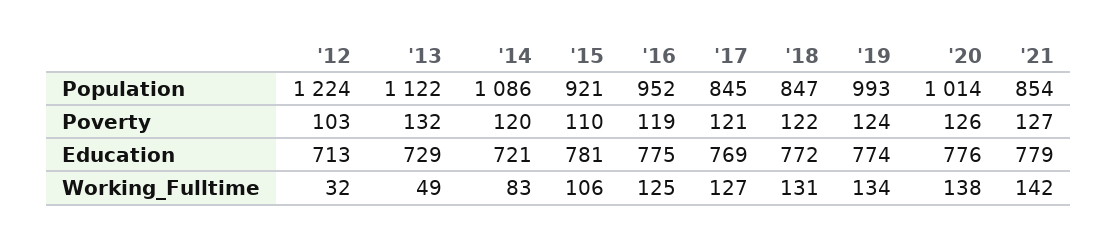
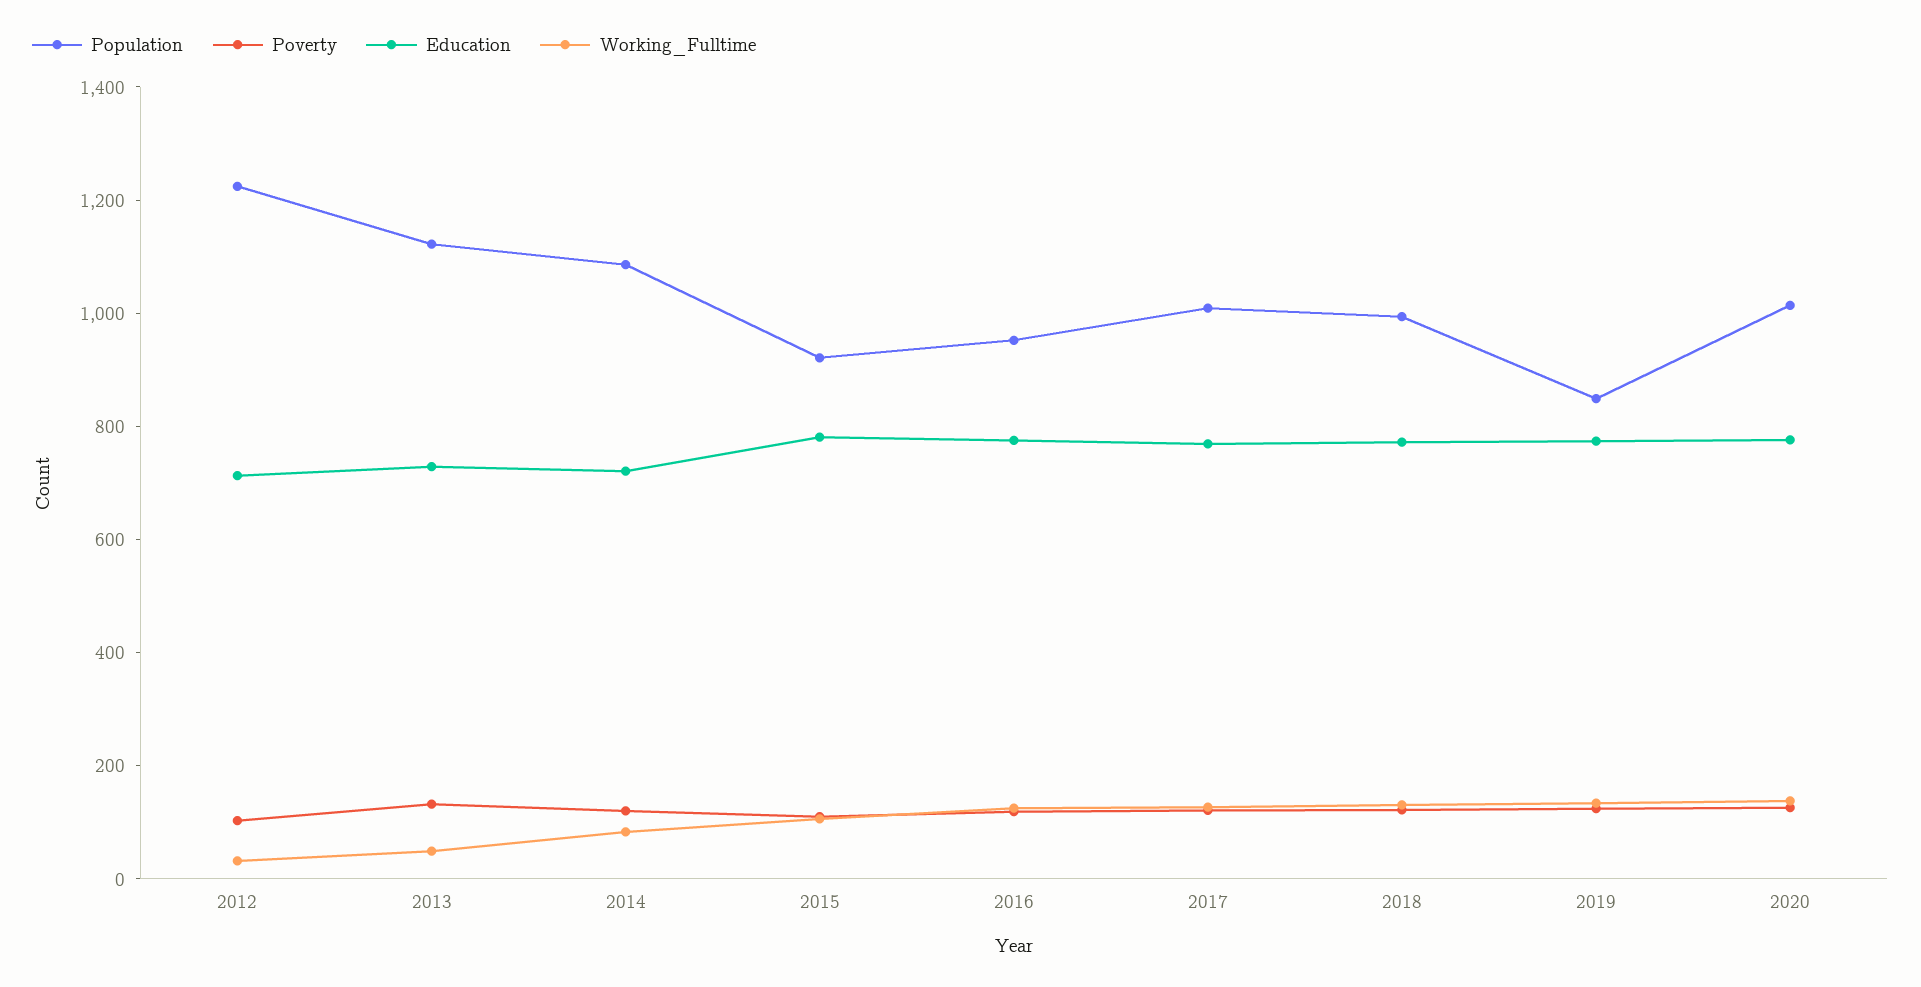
  {
    "Population": {
      "'12": 1224,
      "'13": 1122,
      "'14": 1086,
      "'15": 921,
      "'16": 952,
-     "'17": 845,
+     "'17": 1000,
-     "'18": 847,
+     "'18": 1000,
-     "'19": 993,
+     "'19": 850,
-     "'20": 1014,
+     "'20": 1014
-     "'21": 854
    },
    "Poverty": {
      "'12": 103,
      "'13": 132,
      "'14": 120,
      "'15": 110,
      "'16": 119,
      "'17": 121,
      "'18": 122,
      "'19": 124,
-     "'20": 126,
+     "'20": 126
-     "'21": 127
    },
    "Education": {
      "'12": 713,
      "'13": 729,
      "'14": 721,
      "'15": 781,
      "'16": 775,
      "'17": 769,
      "'18": 772,
      "'19": 774,
-     "'20": 776,
+     "'20": 776
-     "'21": 779
    },
    "Working_Fulltime": {
      "'12": 32,
      "'13": 49,
      "'14": 83,
      "'15": 106,
      "'16": 125,
      "'17": 127,
      "'18": 131,
      "'19": 134,
-     "'20": 138,
+     "'20": 138
-     "'21": 142
    }
  }

